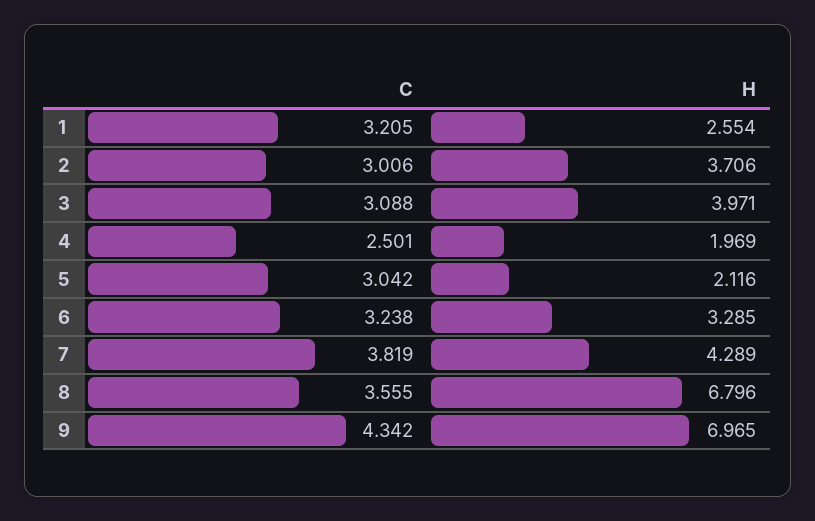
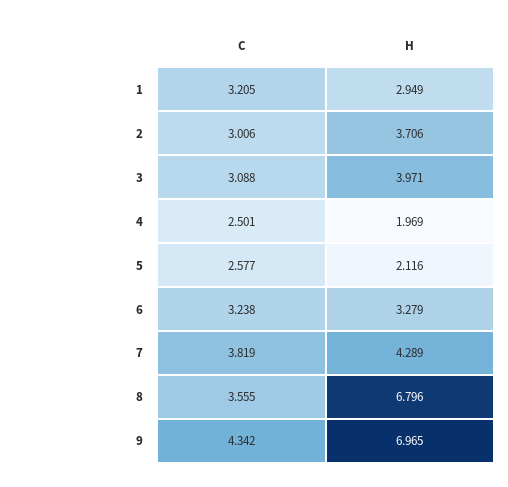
  {
    "C": {
      "1": 3.205,
      "2": 3.006,
      "3": 3.088,
      "4": 2.501,
-     "5": 3.042,
+     "5": 2.577,
      "6": 3.238,
      "7": 3.819,
      "8": 3.555,
      "9": 4.342
    },
    "H": {
-     "1": 2.554,
+     "1": 2.949,
      "2": 3.706,
      "3": 3.971,
      "4": 1.969,
      "5": 2.116,
-     "6": 3.285,
+     "6": 3.279,
      "7": 4.289,
      "8": 6.796,
      "9": 6.965
    }
  }

